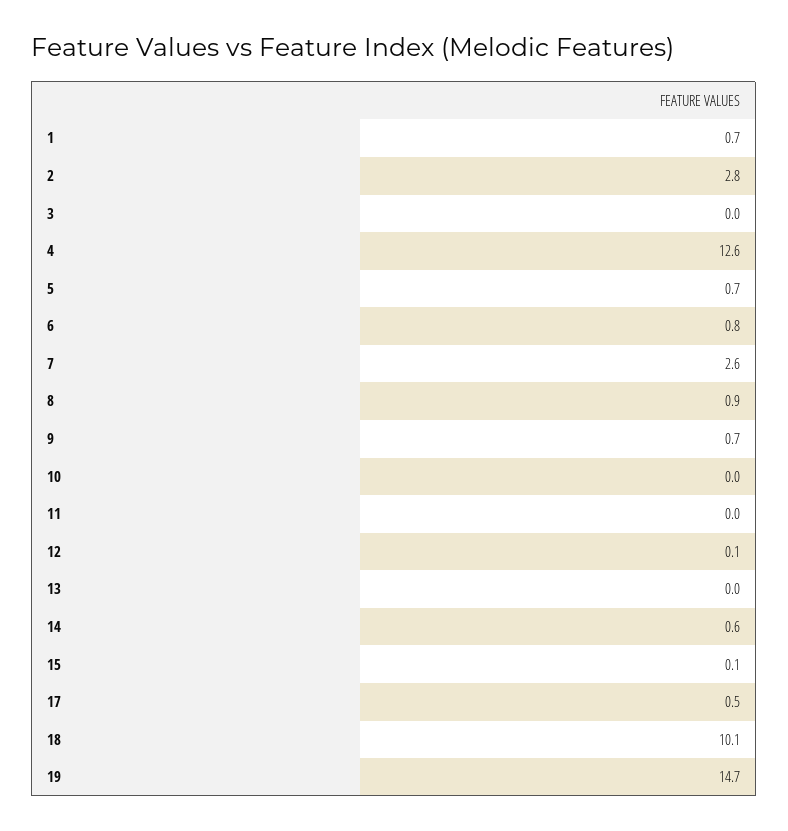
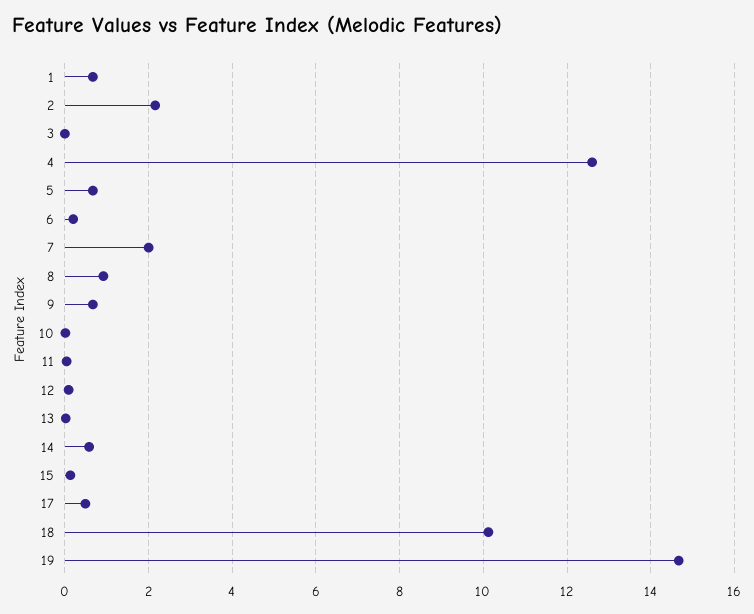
  {
    "1": 0.7,
-   "2": 2.8,
+   "2": 2.2,
    "3": 0,
    "4": 12.6,
    "5": 0.7,
-   "6": 0.8,
+   "6": 0.2,
-   "7": 2.6,
+   "7": 2,
    "8": 0.9,
    "9": 0.7,
    "10": 0,
    "11": 0,
    "12": 0.1,
    "13": 0,
    "14": 0.6,
    "15": 0.1,
    "17": 0.5,
    "18": 10.1,
    "19": 14.7
  }

